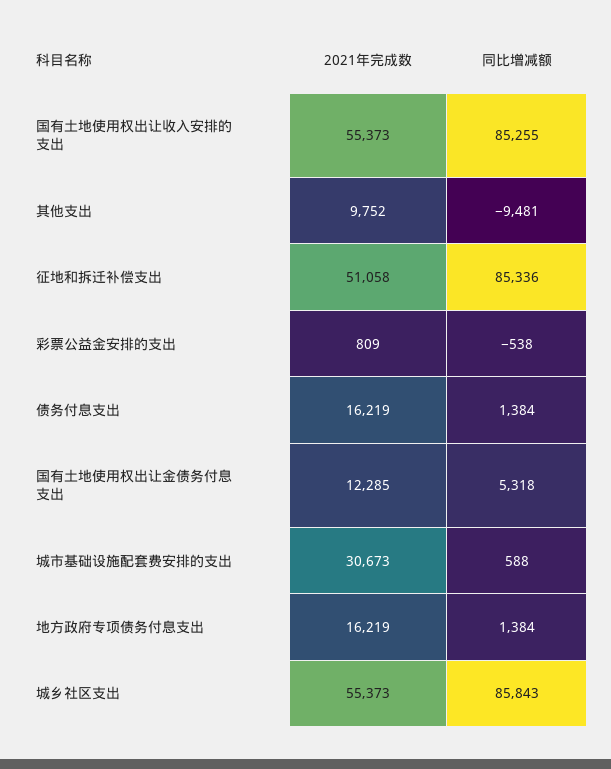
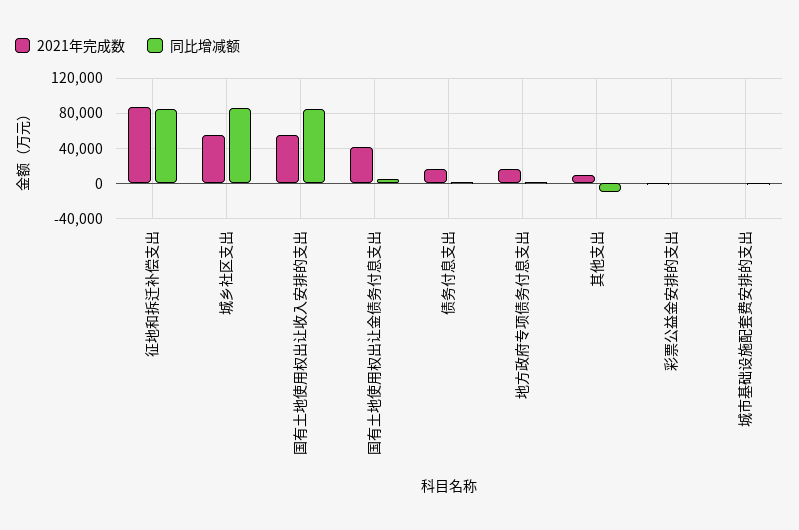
  {
    "2021年完成数": {
      "国有土地使用权出让收入安排的支出": 55373,
      "其他支出": 9752,
-     "征地和拆迁补偿支出": 51058,
+     "征地和拆迁补偿支出": 90000,
      "彩票公益金安排的支出": 809,
      "债务付息支出": 16219,
-     "国有土地使用权出让金债务付息支出": 12285,
+     "国有土地使用权出让金债务付息支出": 40000,
-     "城市基础设施配套费安排的支出": 30673,
+     "城市基础设施配套费安排的支出": 0,
      "地方政府专项债务付息支出": 16219,
      "城乡社区支出": 55373
    },
    "同比增减额": {
      "国有土地使用权出让收入安排的支出": 85255,
      "其他支出": -9481,
      "征地和拆迁补偿支出": 85336,
      "彩票公益金安排的支出": -538,
      "债务付息支出": 1384,
      "国有土地使用权出让金债务付息支出": 5318,
      "城市基础设施配套费安排的支出": 588,
      "地方政府专项债务付息支出": 1384,
      "城乡社区支出": 85843
    }
  }

